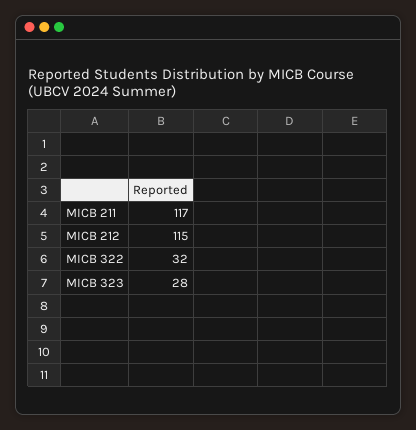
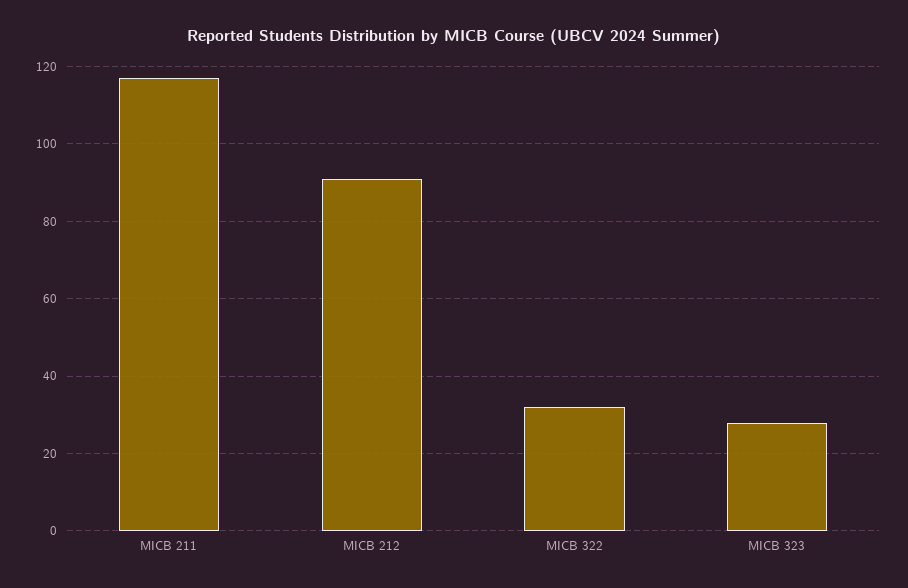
  {
    "MICB 211": 117,
-   "MICB 212": 115,
+   "MICB 212": 90,
    "MICB 322": 32,
    "MICB 323": 28
  }

